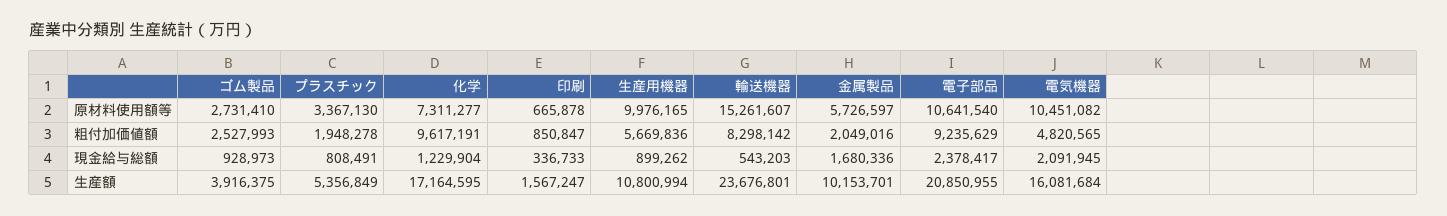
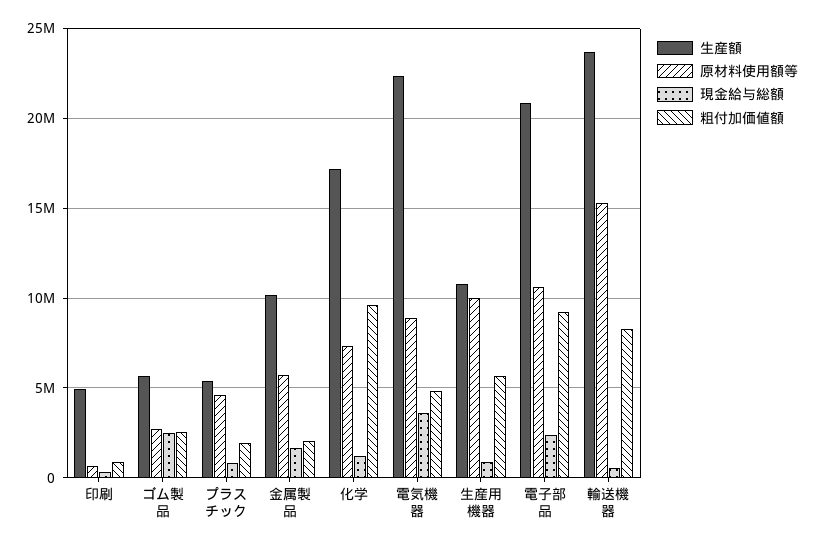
  {
    "原材料使用額等": {
      "ゴム製品": 2731410,
-     "プラスチック": 3367130,
+     "プラスチック": 4500000,
      "化学": 7311277,
      "印刷": 665878,
      "生産用機器": 9976165,
      "輸送機器": 15261607,
      "金属製品": 5726597,
      "電子部品": 10641540,
-     "電気機器": 10451082
+     "電気機器": 9000000
    },
    "粗付加価値額": {
      "ゴム製品": 2527993,
      "プラスチック": 1948278,
      "化学": 9617191,
      "印刷": 850847,
      "生産用機器": 5669836,
      "輸送機器": 8298142,
      "金属製品": 2049016,
      "電子部品": 9235629,
      "電気機器": 4820565
    },
    "現金給与総額": {
-     "ゴム製品": 928973,
+     "ゴム製品": 2500000,
      "プラスチック": 808491,
      "化学": 1229904,
      "印刷": 336733,
      "生産用機器": 899262,
      "輸送機器": 543203,
      "金属製品": 1680336,
      "電子部品": 2378417,
-     "電気機器": 2091945
+     "電気機器": 3500000
    },
    "生産額": {
-     "ゴム製品": 3916375,
+     "ゴム製品": 5500000,
      "プラスチック": 5356849,
      "化学": 17164595,
-     "印刷": 1567247,
+     "印刷": 5000000,
      "生産用機器": 10800994,
      "輸送機器": 23676801,
      "金属製品": 10153701,
      "電子部品": 20850955,
-     "電気機器": 16081684
+     "電気機器": 22500000
    }
  }

